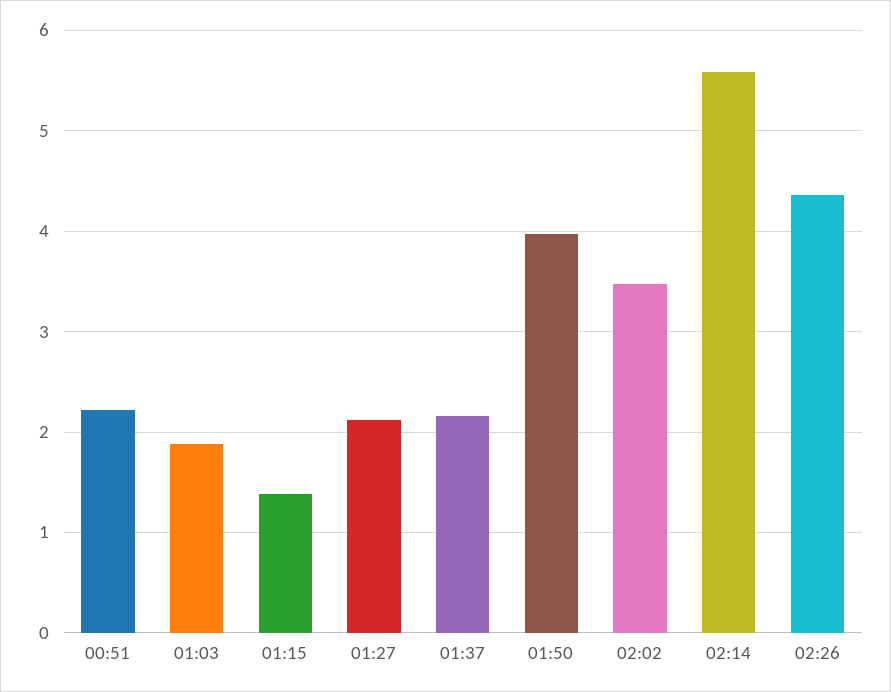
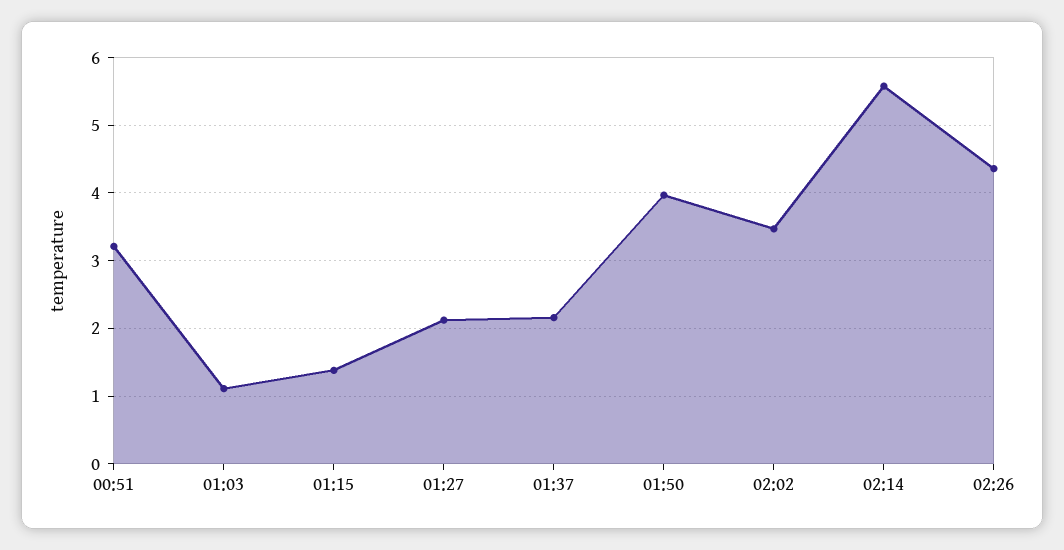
  {
-   "00:51": 2.2,
+   "00:51": 3.2,
-   "01:03": 1.9,
+   "01:03": 1.1,
    "01:15": 1.4,
    "01:27": 2.1,
    "01:37": 2.2,
    "01:50": 4,
    "02:02": 3.5,
    "02:14": 5.6,
    "02:26": 4.4
  }

